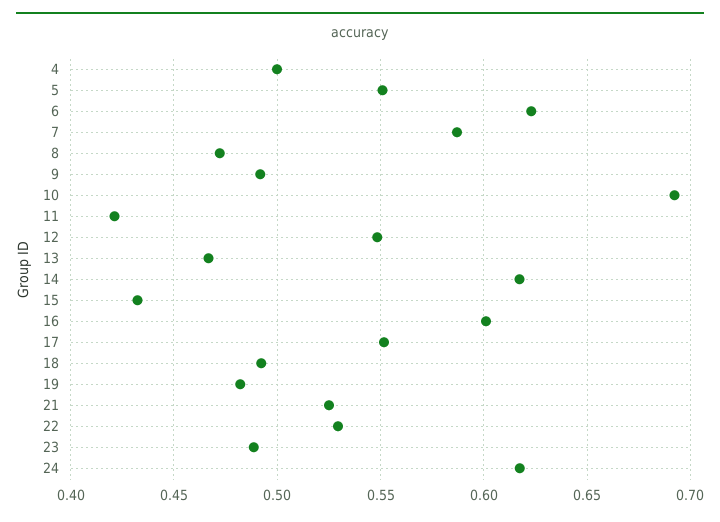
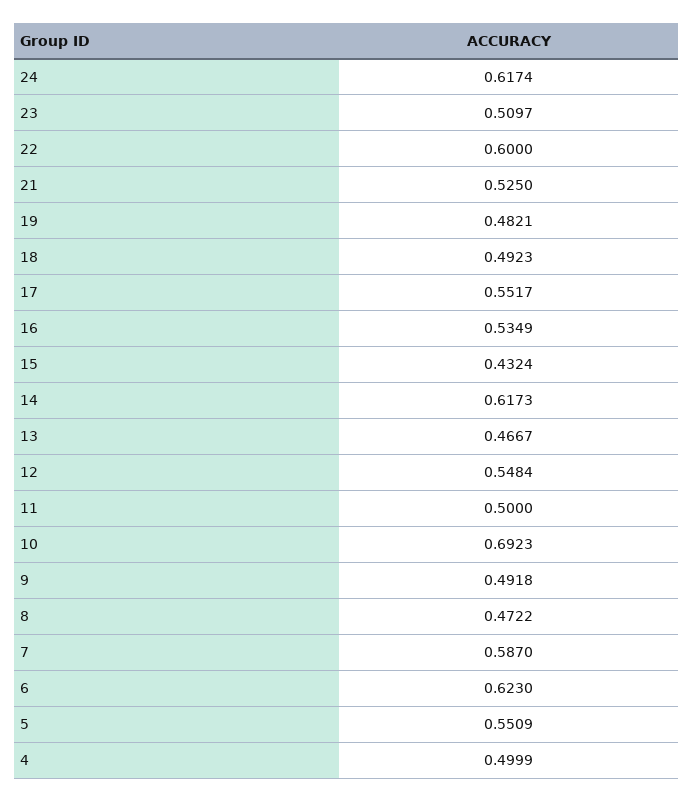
  {
    "4": 0.4999,
    "5": 0.5509,
    "6": 0.623,
    "7": 0.587,
    "8": 0.4722,
    "9": 0.4918,
    "10": 0.6923,
-   "11": 0.42,
+   "11": 0.5,
    "12": 0.5484,
    "13": 0.4667,
    "14": 0.6173,
    "15": 0.4324,
-   "16": 0.6,
+   "16": 0.5349,
    "17": 0.5517,
    "18": 0.4923,
    "19": 0.4821,
    "21": 0.525,
-   "22": 0.53,
+   "22": 0.6,
-   "23": 0.49,
+   "23": 0.5097,
    "24": 0.6174
  }

